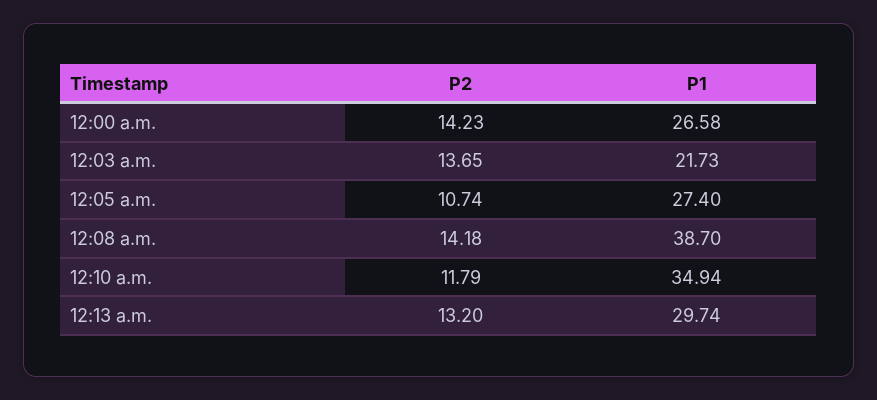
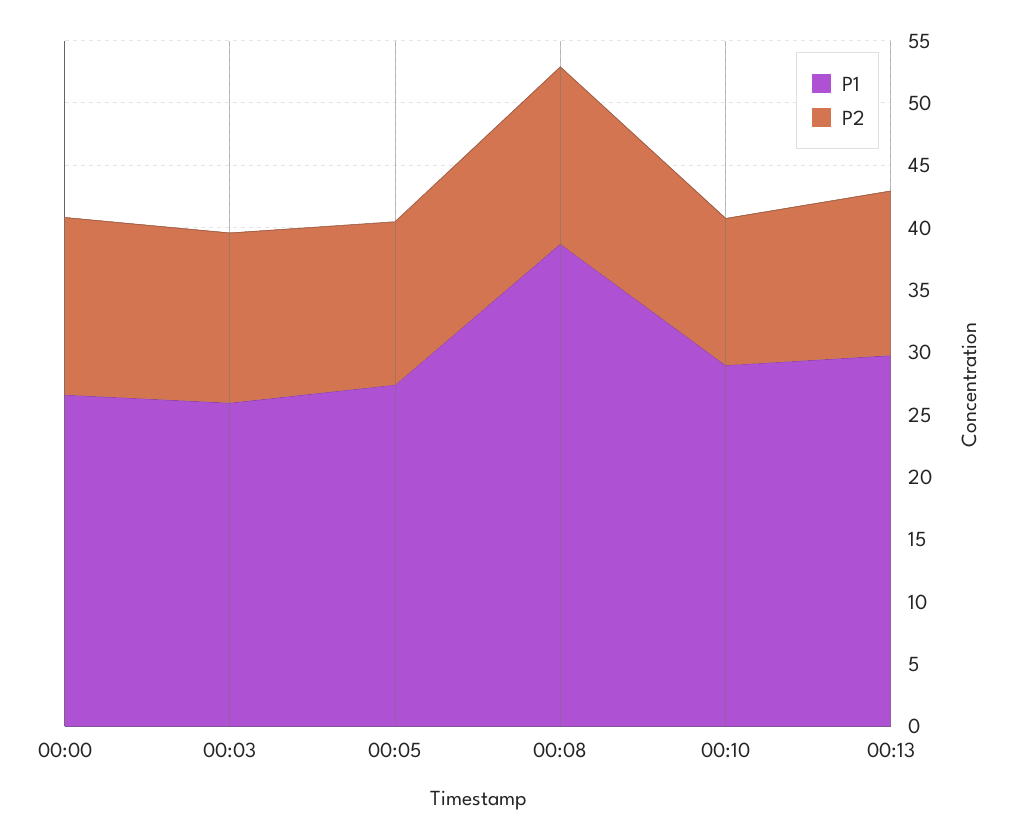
  {
    "P2": {
      "12:00 a.m.": 14.23,
      "12:03 a.m.": 13.65,
-     "12:05 a.m.": 10.74,
+     "12:05 a.m.": 13,
      "12:08 a.m.": 14.18,
      "12:10 a.m.": 11.79,
      "12:13 a.m.": 13.2
    },
    "P1": {
      "12:00 a.m.": 26.58,
-     "12:03 a.m.": 21.73,
+     "12:03 a.m.": 26,
      "12:05 a.m.": 27.4,
      "12:08 a.m.": 38.7,
-     "12:10 a.m.": 34.94,
+     "12:10 a.m.": 29,
      "12:13 a.m.": 29.74
    }
  }

